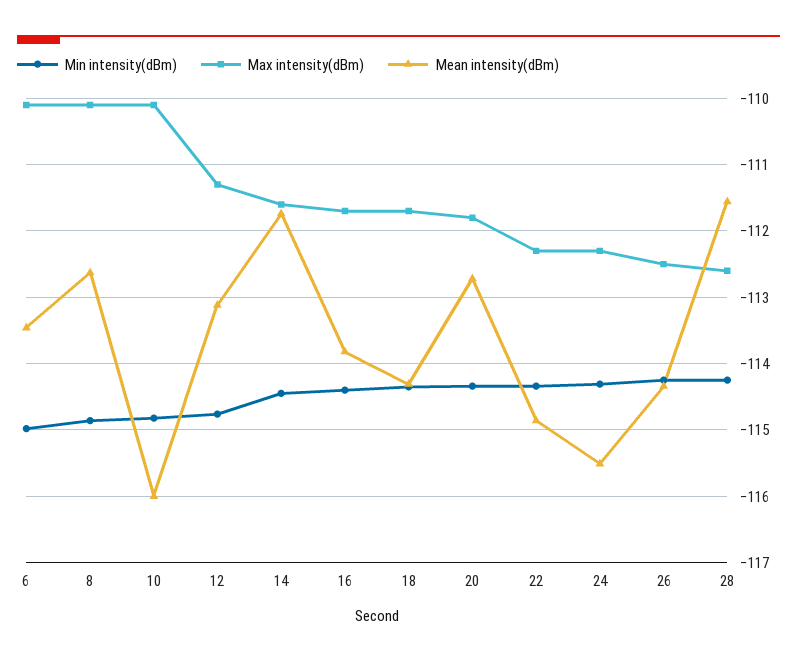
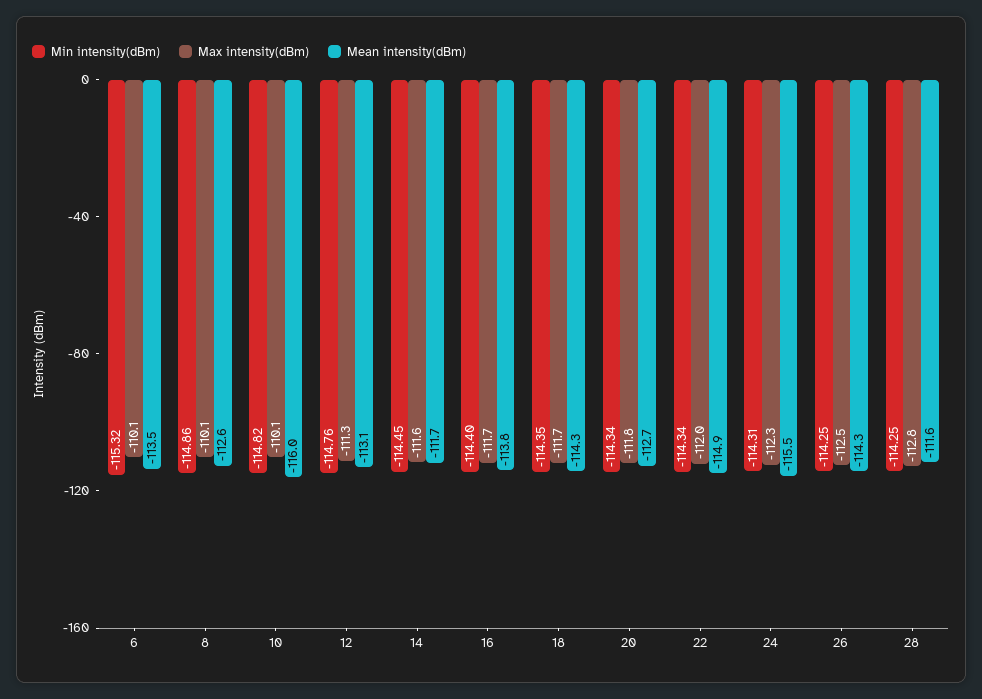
  {
    "Min intensity(dBm)": {
-     "6": -115,
+     "6": -115.32,
      "8": -114.86,
      "10": -114.82,
      "12": -114.76,
      "14": -114.45,
      "16": -114.4,
      "18": -114.35,
      "20": -114.34,
      "22": -114.34,
      "24": -114.31,
      "26": -114.25,
      "28": -114.25
    },
    "Max intensity(dBm)": {
      "6": -110.1,
      "8": -110.1,
      "10": -110.1,
      "12": -111.3,
      "14": -111.6,
      "16": -111.7,
      "18": -111.7,
      "20": -111.8,
-     "22": -112.3,
+     "22": -112,
      "24": -112.3,
      "26": -112.5,
-     "28": -112.6
+     "28": -112.8
    },
    "Mean intensity(dBm)": {
      "6": -113.5,
      "8": -112.6,
      "10": -116,
      "12": -113.1,
      "14": -111.7,
      "16": -113.8,
      "18": -114.3,
      "20": -112.7,
      "22": -114.9,
      "24": -115.5,
      "26": -114.3,
      "28": -111.6
    }
  }

